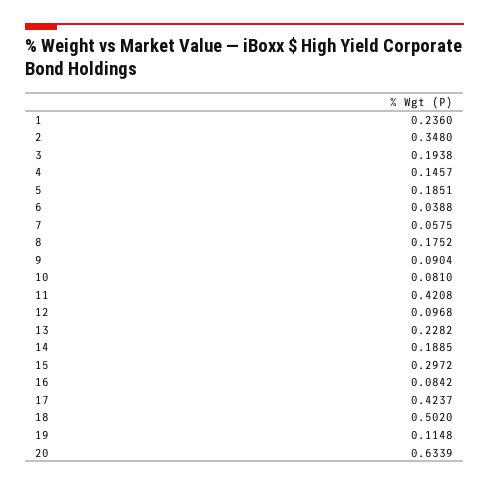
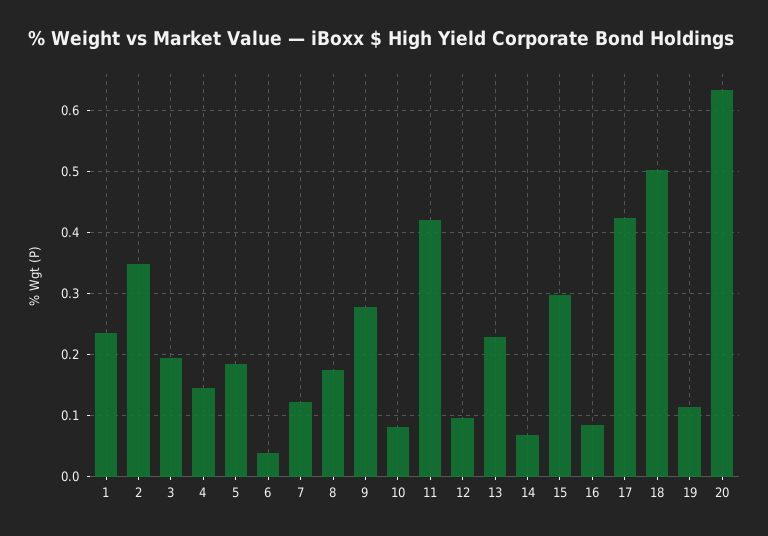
  {
    "1": 0.236,
    "2": 0.348,
    "3": 0.1938,
    "4": 0.1457,
    "5": 0.1851,
    "6": 0.0388,
-   "7": 0.0575,
+   "7": 0.12,
    "8": 0.1752,
-   "9": 0.0904,
+   "9": 0.28,
    "10": 0.081,
    "11": 0.4208,
    "12": 0.0968,
    "13": 0.2282,
-   "14": 0.1885,
+   "14": 0.07,
    "15": 0.2972,
    "16": 0.0842,
    "17": 0.4237,
    "18": 0.502,
    "19": 0.1148,
    "20": 0.6339
  }

